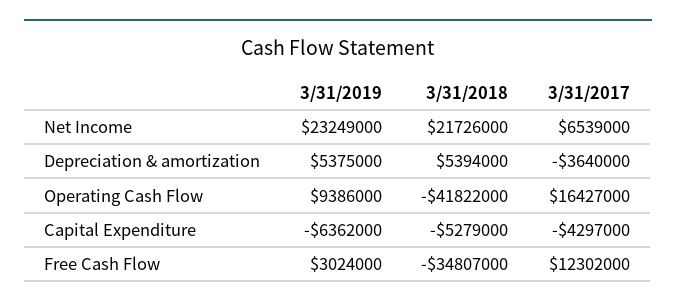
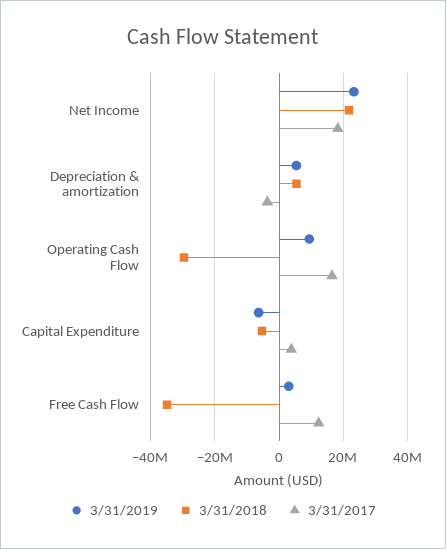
  {
    "3/31/2019": {
      "Net Income": 23249000,
      "Depreciation & amortization": 5375000,
      "Operating Cash Flow": 9386000,
      "Capital Expenditure": -6362000,
      "Free Cash Flow": 3024000
    },
    "3/31/2018": {
      "Net Income": 21726000,
      "Depreciation & amortization": 5394000,
-     "Operating Cash Flow": -41822000,
+     "Operating Cash Flow": -30000000,
      "Capital Expenditure": -5279000,
      "Free Cash Flow": -34807000
    },
    "3/31/2017": {
-     "Net Income": 6539000,
+     "Net Income": 18000000,
      "Depreciation & amortization": -3640000,
      "Operating Cash Flow": 16427000,
-     "Capital Expenditure": -4297000,
+     "Capital Expenditure": 4000000,
      "Free Cash Flow": 12302000
    }
  }

